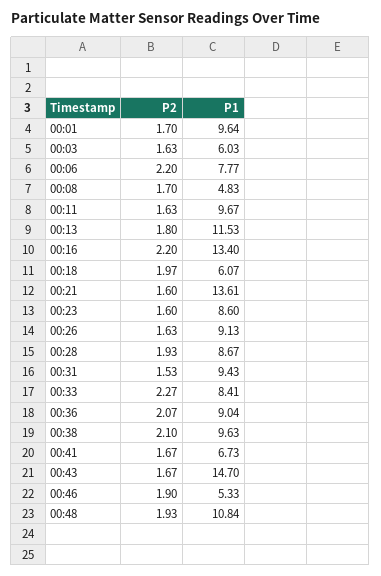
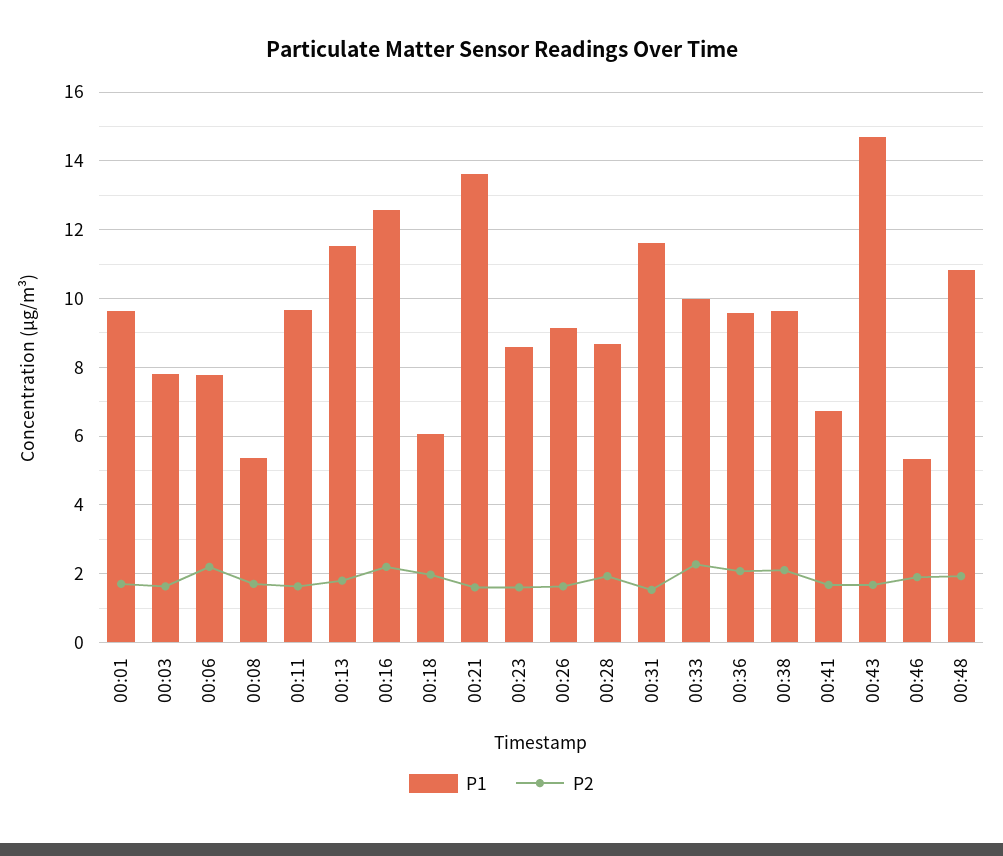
  {
    "P2": {
      "00:01": 1.7,
      "00:03": 1.63,
      "00:06": 2.2,
      "00:08": 1.7,
      "00:11": 1.63,
      "00:13": 1.8,
      "00:16": 2.2,
      "00:18": 1.97,
      "00:21": 1.6,
      "00:23": 1.6,
      "00:26": 1.63,
      "00:28": 1.93,
      "00:31": 1.53,
      "00:33": 2.27,
      "00:36": 2.07,
      "00:38": 2.1,
      "00:41": 1.67,
      "00:43": 1.67,
      "00:46": 1.9,
      "00:48": 1.93
    },
    "P1": {
      "00:01": 9.64,
-     "00:03": 6.03,
+     "00:03": 7.8,
      "00:06": 7.77,
-     "00:08": 4.83,
+     "00:08": 5.4,
      "00:11": 9.67,
      "00:13": 11.53,
-     "00:16": 13.4,
+     "00:16": 12.6,
      "00:18": 6.07,
      "00:21": 13.61,
      "00:23": 8.6,
      "00:26": 9.13,
      "00:28": 8.67,
-     "00:31": 9.43,
+     "00:31": 11.6,
-     "00:33": 8.41,
+     "00:33": 10,
-     "00:36": 9.04,
+     "00:36": 9.6,
      "00:38": 9.63,
      "00:41": 6.73,
      "00:43": 14.7,
      "00:46": 5.33,
      "00:48": 10.84
    }
  }

